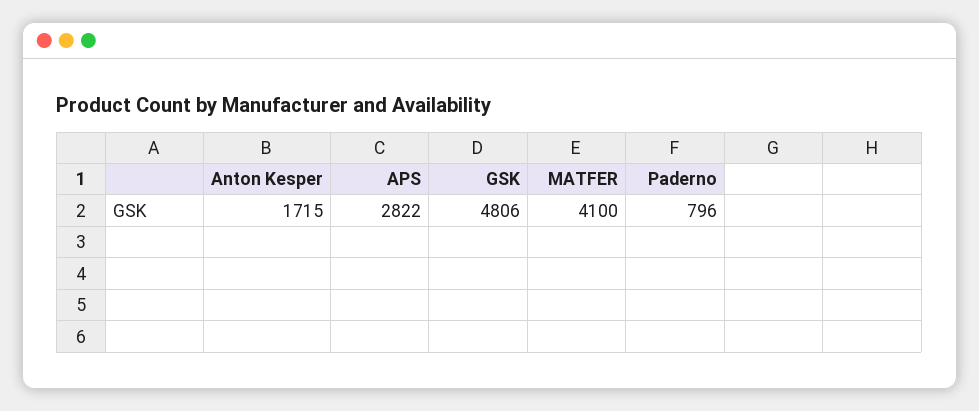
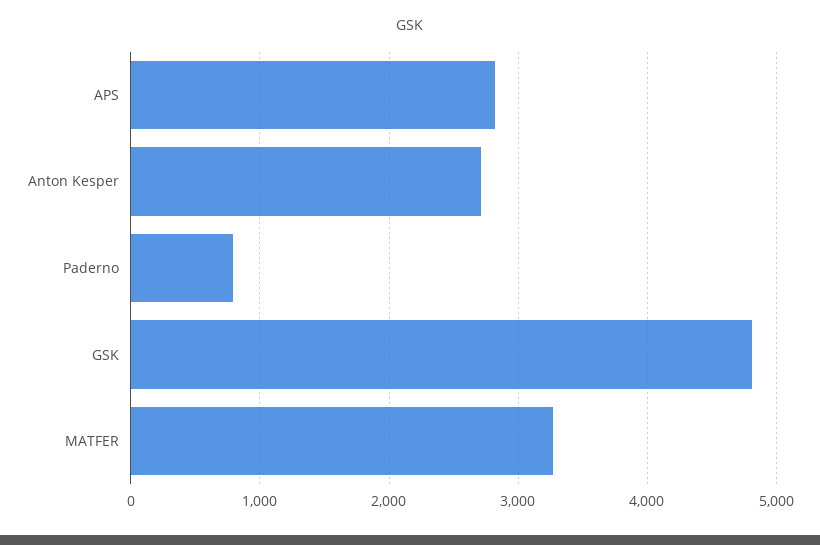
  {
-   "Anton Kesper": 1715,
+   "Anton Kesper": 2700,
    "APS": 2822,
    "GSK": 4806,
-   "MATFER": 4100,
+   "MATFER": 3300,
    "Paderno": 796
  }

